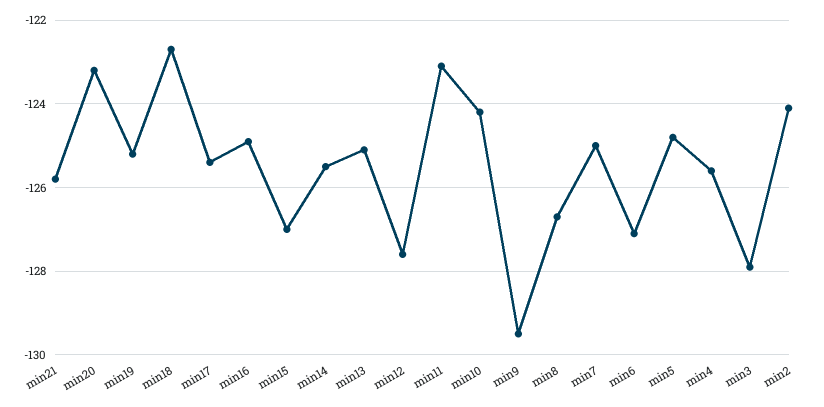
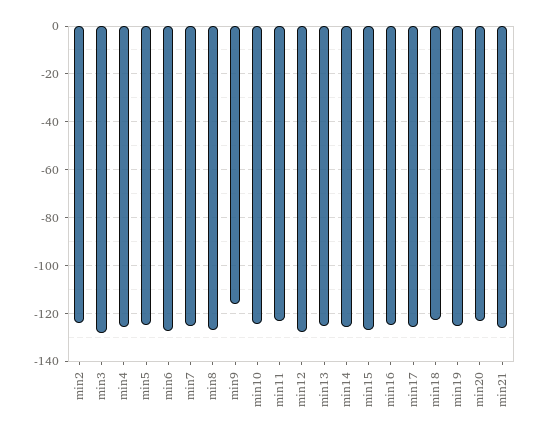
  {
    "min21": -126,
    "min20": -123,
    "min19": -125,
    "min18": -122.5,
    "min17": -125.5,
    "min16": -125,
    "min15": -127,
    "min14": -125.5,
    "min13": -125,
    "min12": -127.5,
    "min11": -123,
    "min10": -124,
-   "min9": -129.5,
+   "min9": -115,
    "min8": -126.5,
    "min7": -125,
    "min6": -127,
    "min5": -125,
    "min4": -125.5,
    "min3": -128,
    "min2": -124
  }

